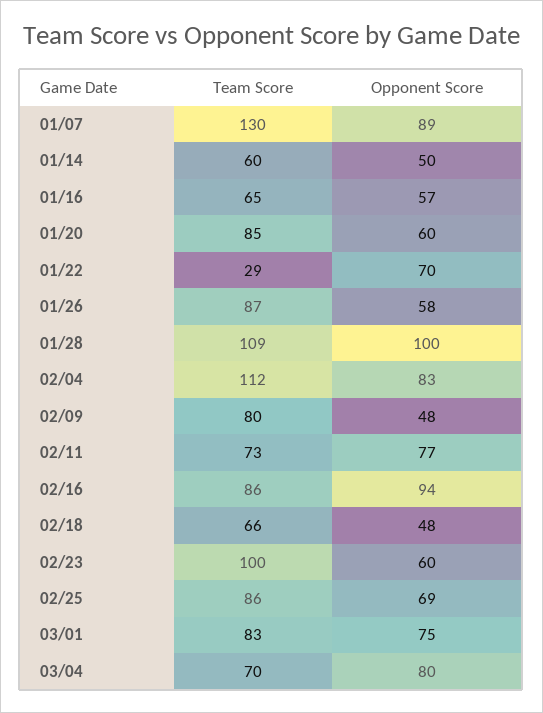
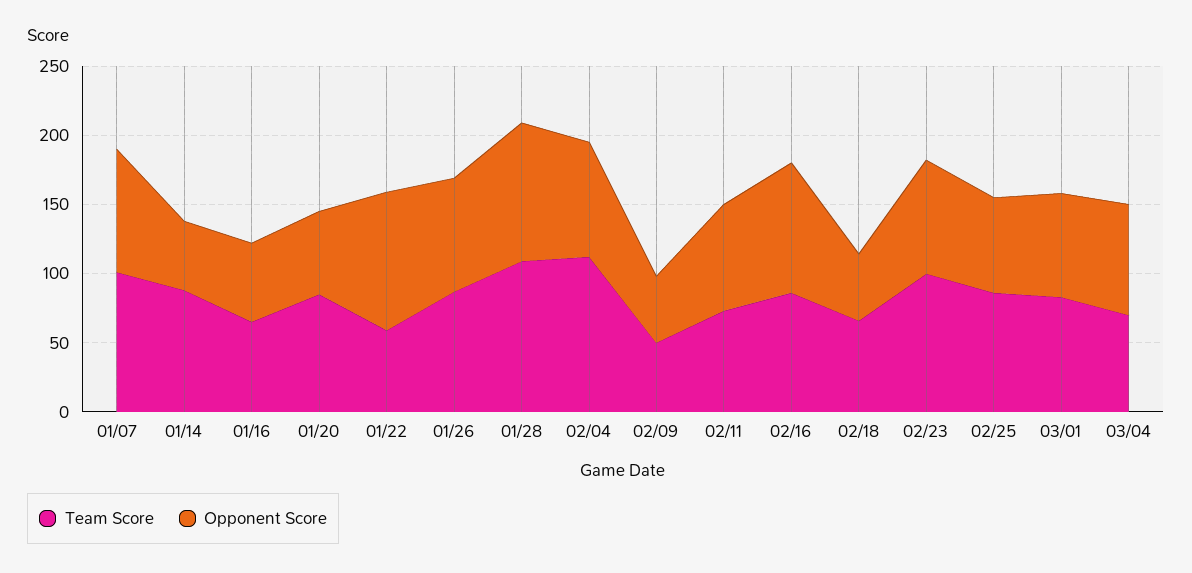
  {
    "Team Score": {
-     "01/07": 130,
+     "01/07": 100,
-     "01/14": 60,
+     "01/14": 90,
      "01/16": 65,
      "01/20": 85,
-     "01/22": 29,
+     "01/22": 60,
      "01/26": 87,
      "01/28": 109,
      "02/04": 112,
-     "02/09": 80,
+     "02/09": 50,
      "02/11": 73,
      "02/16": 86,
      "02/18": 66,
      "02/23": 100,
      "02/25": 86,
      "03/01": 83,
      "03/04": 70
    },
    "Opponent Score": {
      "01/07": 89,
      "01/14": 50,
      "01/16": 57,
      "01/20": 60,
-     "01/22": 70,
+     "01/22": 100,
-     "01/26": 58,
+     "01/26": 80,
      "01/28": 100,
      "02/04": 83,
      "02/09": 48,
      "02/11": 77,
      "02/16": 94,
      "02/18": 48,
-     "02/23": 60,
+     "02/23": 80,
      "02/25": 69,
      "03/01": 75,
      "03/04": 80
    }
  }

